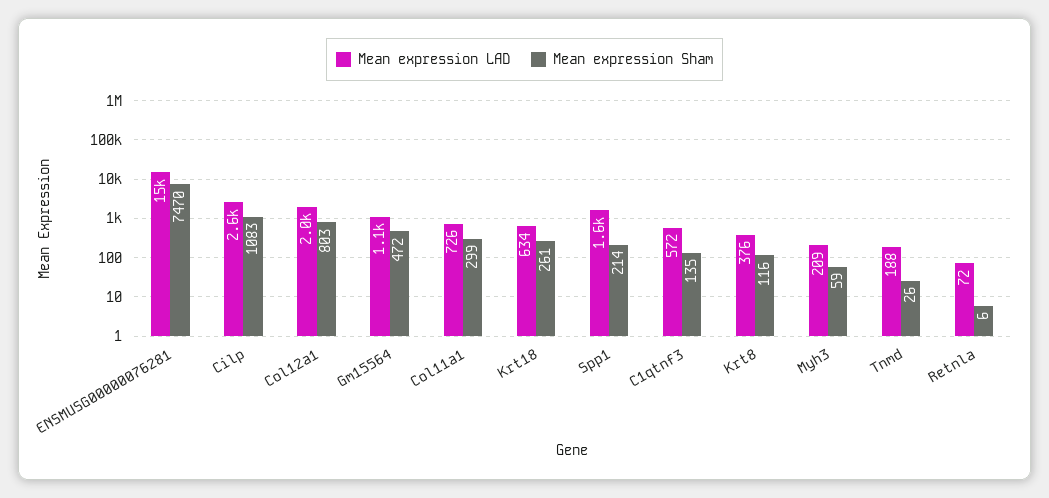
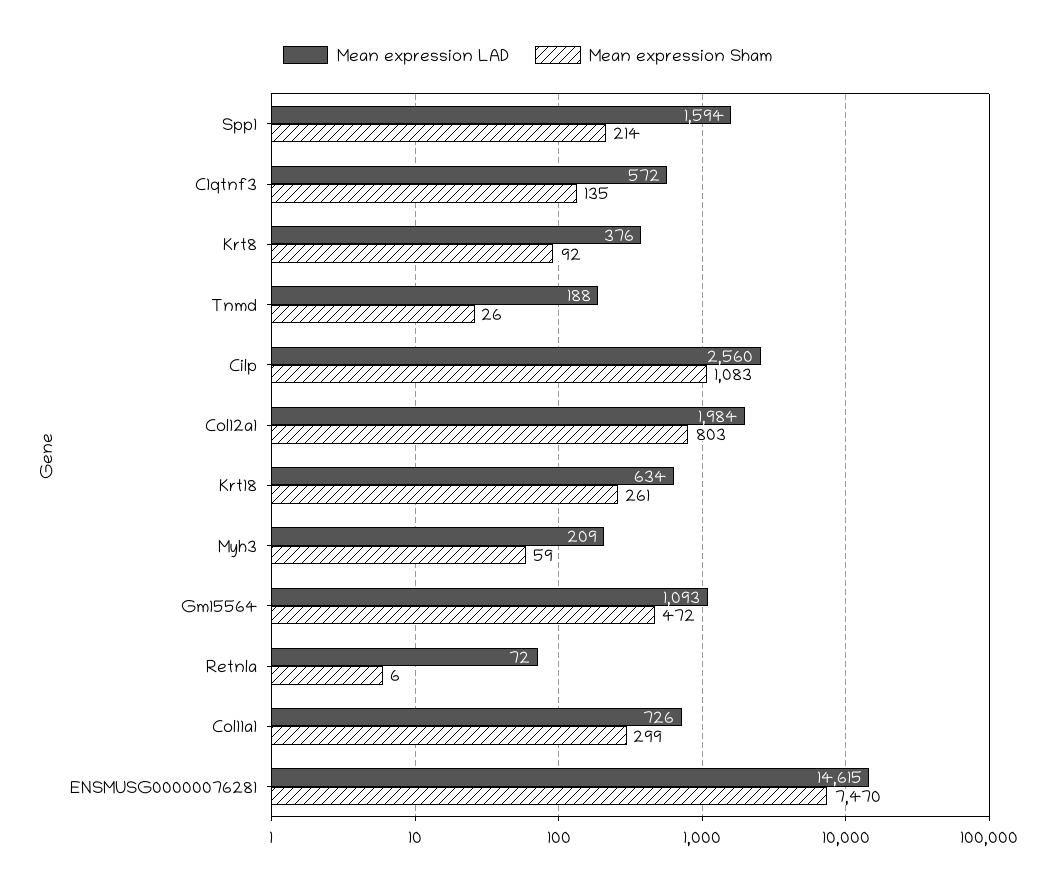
  {
    "Mean expression LAD": {
      "ENSMUSG00000076281": 14615,
      "Cilp": 2560,
      "Col12a1": 1984,
      "Gm15564": 1093,
      "Col11a1": 726,
      "Krt18": 634,
      "Spp1": 1594,
      "C1qtnf3": 572,
      "Krt8": 376,
      "Myh3": 209,
      "Tnmd": 188,
      "Retnla": 72
    },
    "Mean expression Sham": {
      "ENSMUSG00000076281": 7470,
      "Cilp": 1083,
      "Col12a1": 803,
      "Gm15564": 472,
      "Col11a1": 299,
      "Krt18": 261,
      "Spp1": 214,
      "C1qtnf3": 135,
-     "Krt8": 116,
+     "Krt8": 92,
      "Myh3": 59,
      "Tnmd": 26,
      "Retnla": 6
    }
  }

